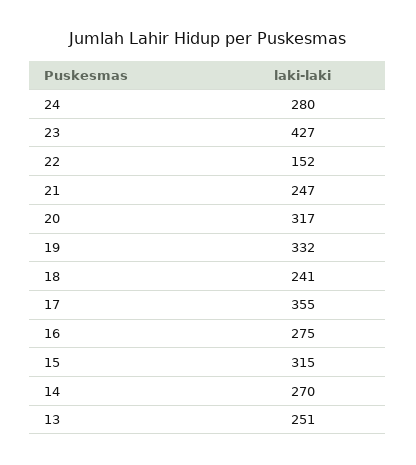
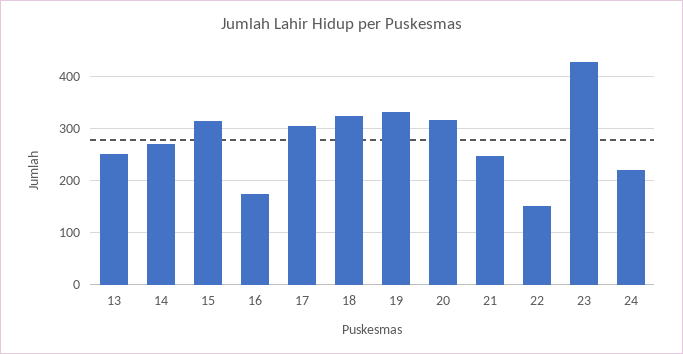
  {
-   "24": 280,
+   "24": 220,
    "23": 427,
    "22": 152,
    "21": 247,
    "20": 317,
    "19": 332,
-   "18": 241,
+   "18": 320,
-   "17": 355,
+   "17": 300,
-   "16": 275,
+   "16": 180,
    "15": 315,
    "14": 270,
    "13": 251
  }

